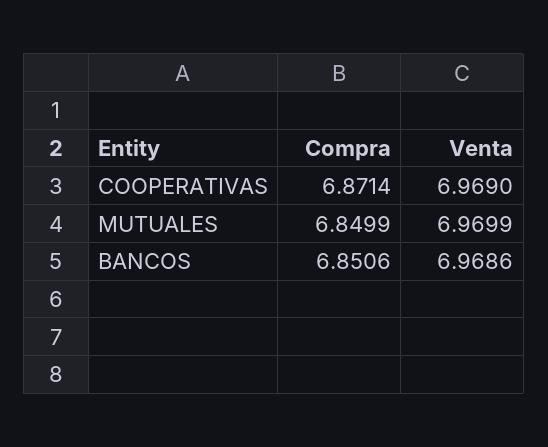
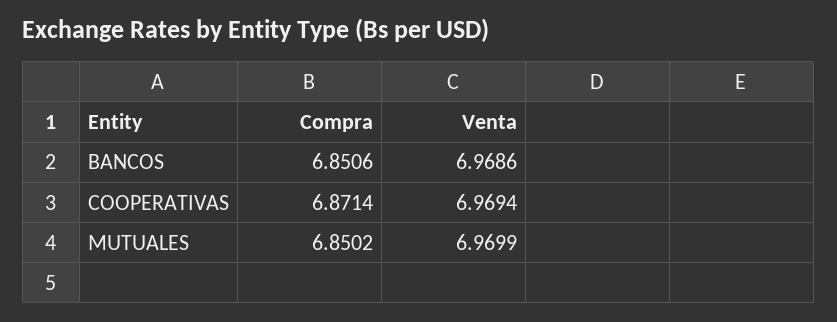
  {
    "Compra": {
      "COOPERATIVAS": 6.8714,
-     "MUTUALES": 6.8499,
+     "MUTUALES": 6.8502,
      "BANCOS": 6.8506
    },
    "Venta": {
-     "COOPERATIVAS": 6.969,
+     "COOPERATIVAS": 6.9694,
      "MUTUALES": 6.9699,
      "BANCOS": 6.9686
    }
  }

